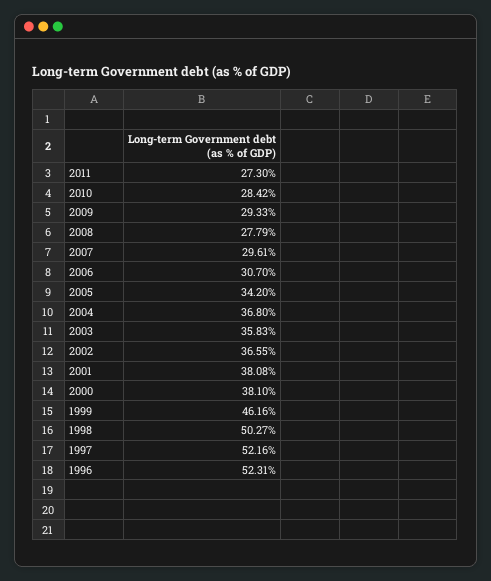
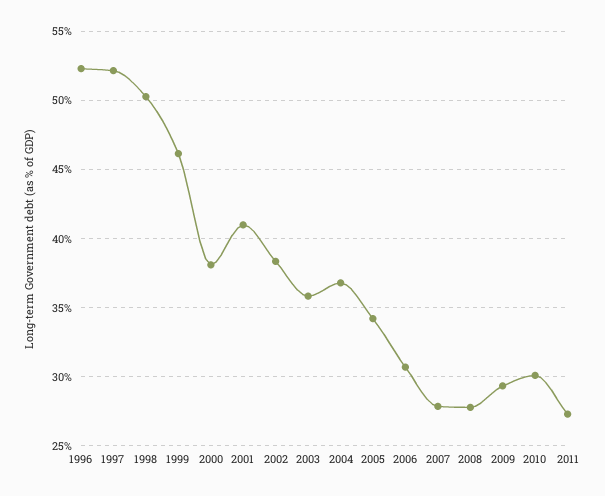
  {
    "2011": 27.3,
-   "2010": 28.42,
+   "2010": 30,
    "2009": 29.33,
    "2008": 27.79,
-   "2007": 29.61,
+   "2007": 28,
    "2006": 30.7,
    "2005": 34.2,
    "2004": 36.8,
    "2003": 35.83,
-   "2002": 36.55,
+   "2002": 38.5,
-   "2001": 38.08,
+   "2001": 41,
    "2000": 38.1,
    "1999": 46.16,
    "1998": 50.27,
    "1997": 52.16,
    "1996": 52.31
  }

